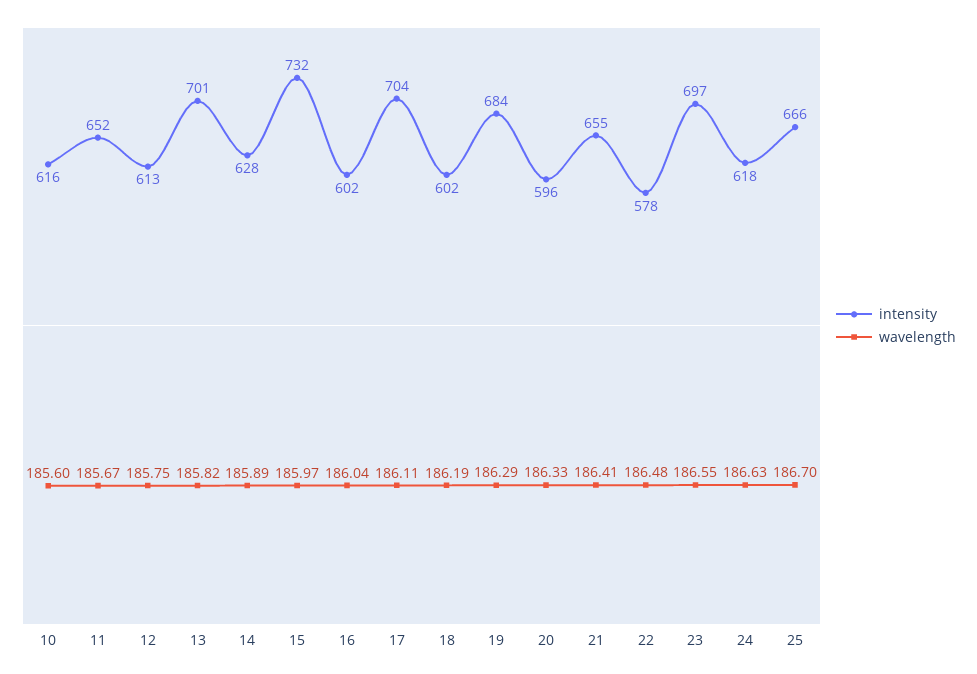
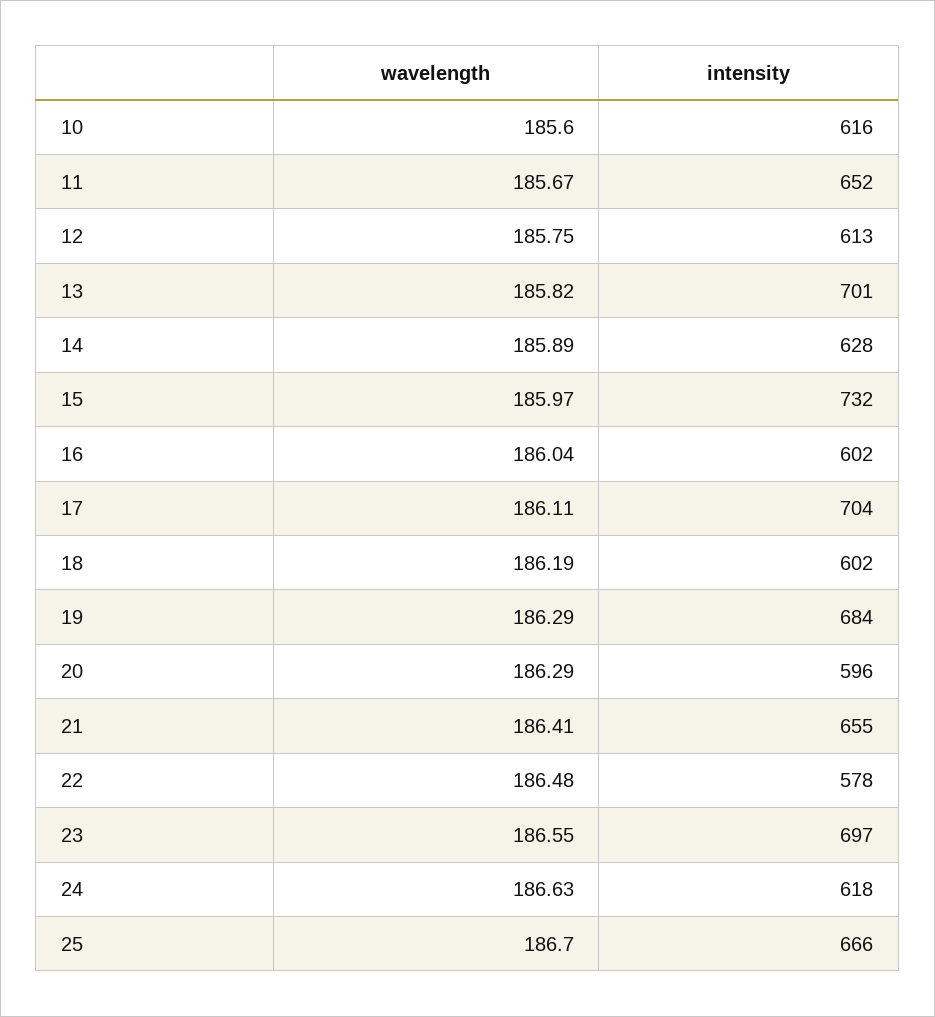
  {
    "intensity": {
      "10": 616,
      "11": 652,
      "12": 613,
      "13": 701,
      "14": 628,
      "15": 732,
      "16": 602,
      "17": 704,
      "18": 602,
      "19": 684,
      "20": 596,
      "21": 655,
      "22": 578,
      "23": 697,
      "24": 618,
      "25": 666
    },
    "wavelength": {
      "10": 185.6,
      "11": 185.67,
      "12": 185.75,
      "13": 185.82,
      "14": 185.89,
      "15": 185.97,
      "16": 186.04,
      "17": 186.11,
      "18": 186.19,
      "19": 186.29,
-     "20": 186.33,
+     "20": 186.29,
      "21": 186.41,
      "22": 186.48,
      "23": 186.55,
      "24": 186.63,
      "25": 186.7
    }
  }

